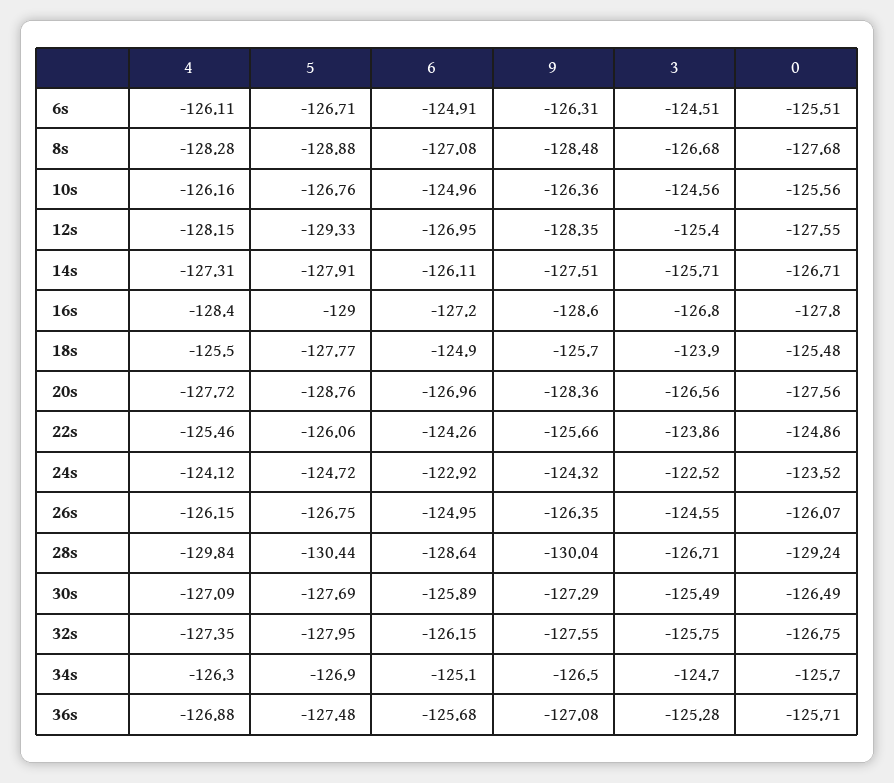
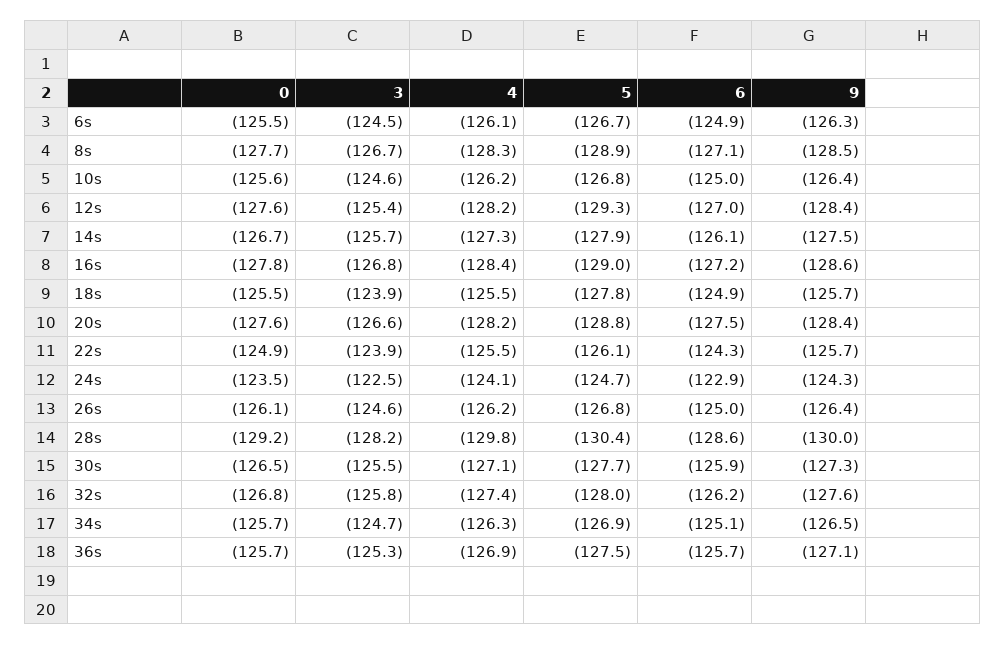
  {
    "4": {
      "6s": -126.11,
      "8s": -128.28,
      "10s": -126.16,
      "12s": -128.15,
      "14s": -127.31,
      "16s": -128.4,
      "18s": -125.5,
-     "20s": -127.72,
+     "20s": -128.2,
      "22s": -125.46,
      "24s": -124.12,
      "26s": -126.15,
      "28s": -129.84,
      "30s": -127.09,
      "32s": -127.35,
      "34s": -126.3,
      "36s": -126.88
    },
    "5": {
      "6s": -126.71,
      "8s": -128.88,
      "10s": -126.76,
      "12s": -129.33,
      "14s": -127.91,
      "16s": -129,
      "18s": -127.77,
      "20s": -128.76,
      "22s": -126.06,
      "24s": -124.72,
      "26s": -126.75,
      "28s": -130.44,
      "30s": -127.69,
      "32s": -127.95,
      "34s": -126.9,
      "36s": -127.48
    },
    "6": {
      "6s": -124.91,
      "8s": -127.08,
      "10s": -124.96,
      "12s": -126.95,
      "14s": -126.11,
      "16s": -127.2,
      "18s": -124.9,
-     "20s": -126.96,
+     "20s": -127.5,
      "22s": -124.26,
      "24s": -122.92,
      "26s": -124.95,
      "28s": -128.64,
      "30s": -125.89,
      "32s": -126.15,
      "34s": -125.1,
      "36s": -125.68
    },
    "9": {
      "6s": -126.31,
      "8s": -128.48,
      "10s": -126.36,
      "12s": -128.35,
      "14s": -127.51,
      "16s": -128.6,
      "18s": -125.7,
      "20s": -128.36,
      "22s": -125.66,
      "24s": -124.32,
      "26s": -126.35,
      "28s": -130.04,
      "30s": -127.29,
      "32s": -127.55,
      "34s": -126.5,
      "36s": -127.08
    },
    "3": {
      "6s": -124.51,
      "8s": -126.68,
      "10s": -124.56,
      "12s": -125.4,
      "14s": -125.71,
      "16s": -126.8,
      "18s": -123.9,
      "20s": -126.56,
      "22s": -123.86,
      "24s": -122.52,
      "26s": -124.55,
-     "28s": -126.71,
+     "28s": -128.2,
      "30s": -125.49,
      "32s": -125.75,
      "34s": -124.7,
      "36s": -125.28
    },
    "0": {
      "6s": -125.51,
      "8s": -127.68,
      "10s": -125.56,
      "12s": -127.55,
      "14s": -126.71,
      "16s": -127.8,
      "18s": -125.48,
      "20s": -127.56,
      "22s": -124.86,
      "24s": -123.52,
      "26s": -126.07,
      "28s": -129.24,
      "30s": -126.49,
      "32s": -126.75,
      "34s": -125.7,
      "36s": -125.71
    }
  }

